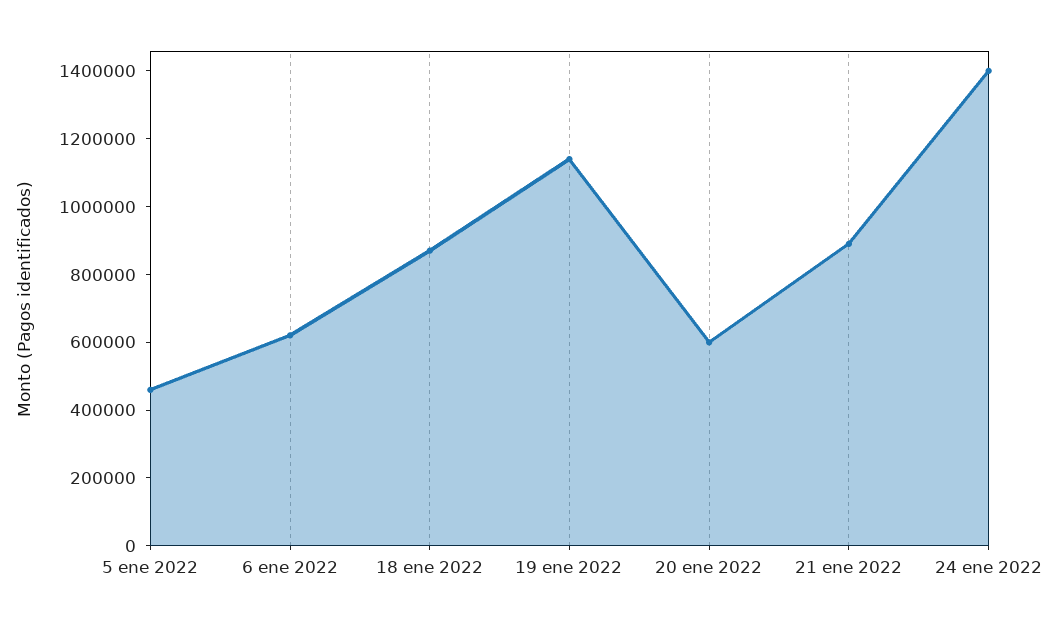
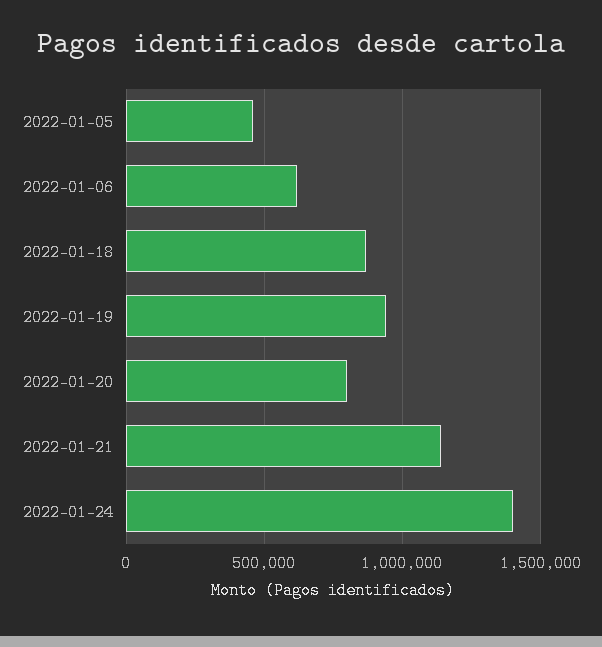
  {
    "5 ene 2022": 450000,
    "6 ene 2022": 600000,
    "18 ene 2022": 850000,
-   "19 ene 2022": 1150000,
+   "19 ene 2022": 950000,
-   "20 ene 2022": 600000,
+   "20 ene 2022": 800000,
-   "21 ene 2022": 900000,
+   "21 ene 2022": 1150000,
    "24 ene 2022": 1400000
  }

